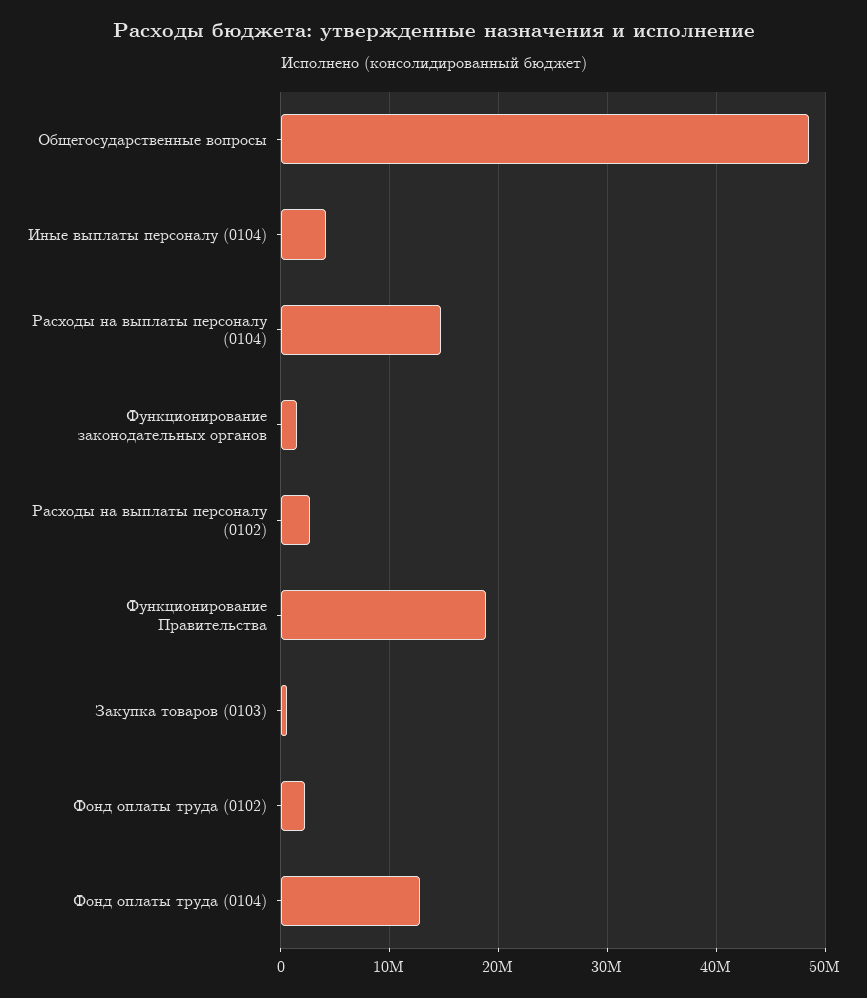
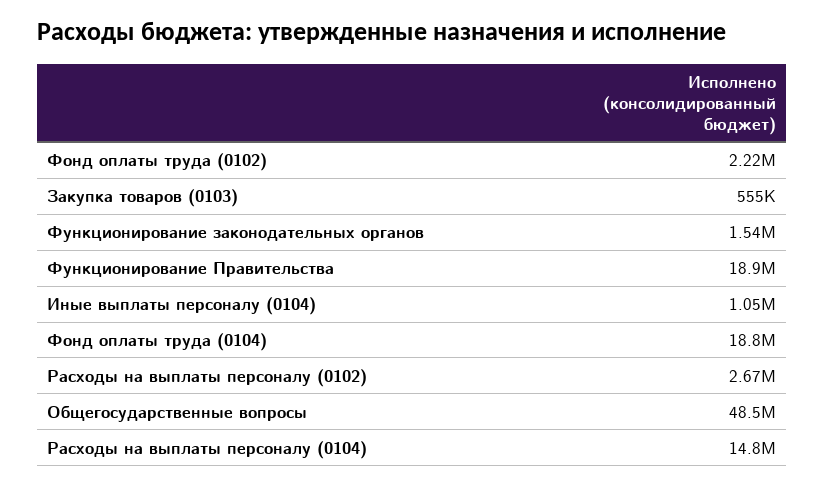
  {
    "Общегосударственные вопросы": 48500000,
-   "Иные выплаты персоналу (0104)": 4000000,
+   "Иные выплаты персоналу (0104)": 1050000,
    "Расходы на выплаты персоналу (0104)": 14800000,
    "Функционирование законодательных органов": 1540000,
    "Расходы на выплаты персоналу (0102)": 2670000,
    "Функционирование Правительства": 18900000,
    "Закупка товаров (0103)": 555000,
    "Фонд оплаты труда (0102)": 2220000,
-   "Фонд оплаты труда (0104)": 13000000
+   "Фонд оплаты труда (0104)": 18800000
  }

